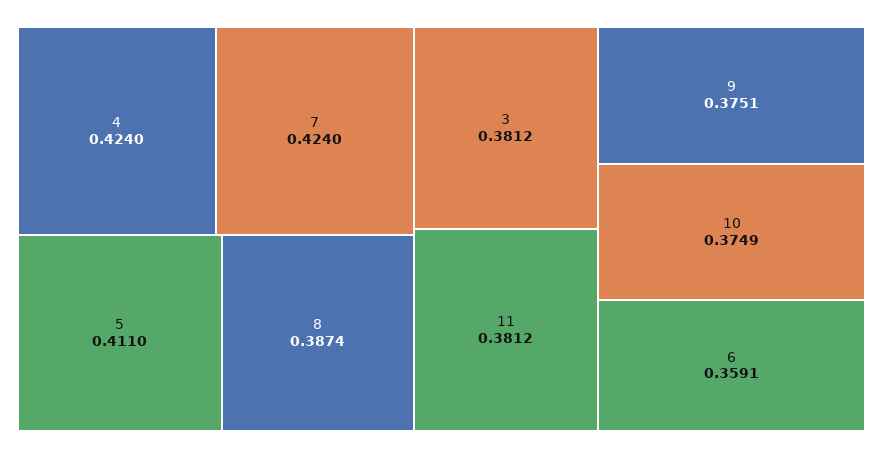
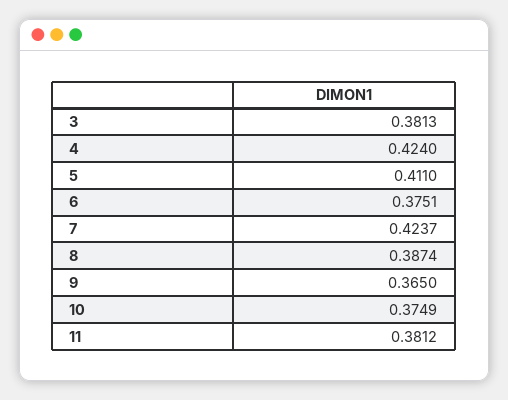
  {
    "4": 0.424,
-   "7": 0.424,
+   "7": 0.4237,
    "5": 0.411,
    "8": 0.3874,
-   "3": 0.3812,
+   "3": 0.3813,
    "11": 0.3812,
-   "9": 0.3751,
+   "9": 0.365,
    "10": 0.3749,
-   "6": 0.3591
+   "6": 0.3751
  }

